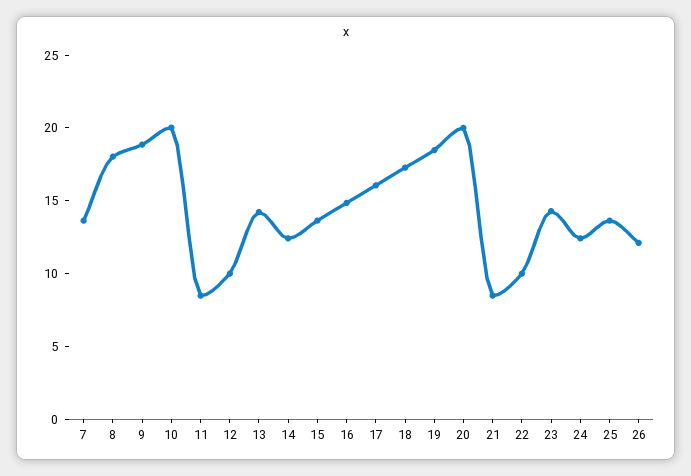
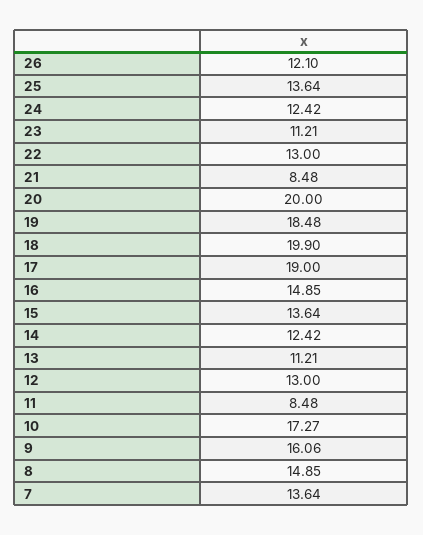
  {
    "7": 13.64,
-   "8": 18,
+   "8": 14.85,
-   "9": 19,
+   "9": 16.06,
-   "10": 20,
+   "10": 17.27,
    "11": 8.48,
-   "12": 10,
+   "12": 13,
-   "13": 14,
+   "13": 11.21,
    "14": 12.42,
    "15": 13.64,
    "16": 14.85,
-   "17": 16,
+   "17": 19,
-   "18": 17,
+   "18": 19.9,
    "19": 18.48,
    "20": 20,
    "21": 8.48,
-   "22": 10,
+   "22": 13,
-   "23": 14,
+   "23": 11.21,
    "24": 12.42,
    "25": 13.64,
    "26": 12.1
  }

